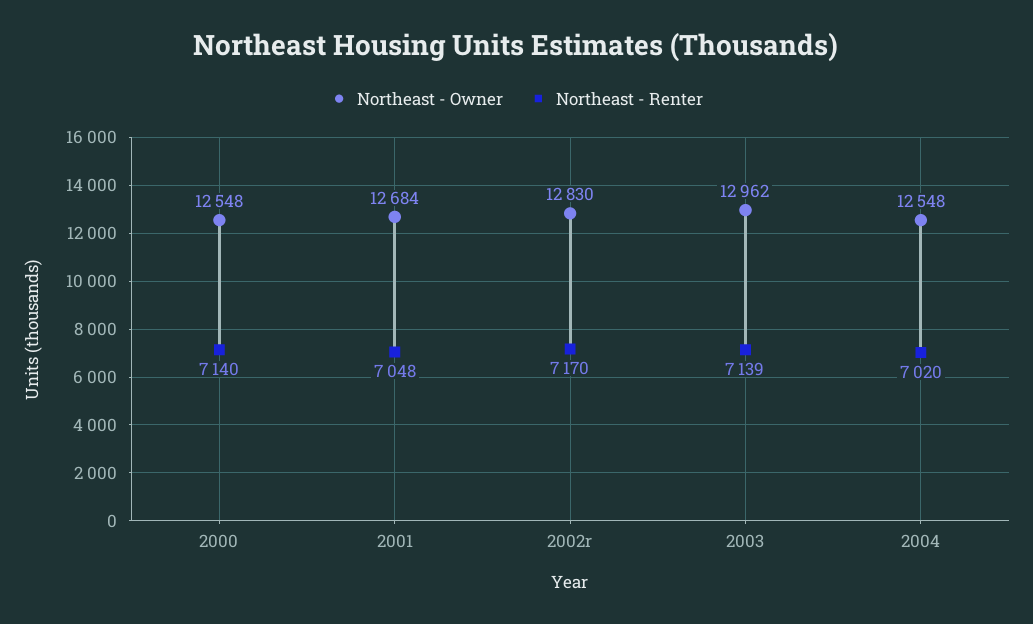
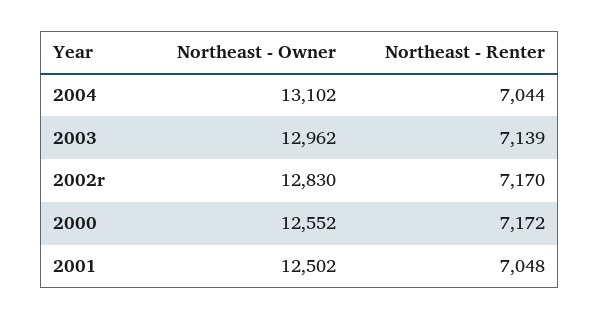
  {
    "Northeast - Owner": {
-     "2000": 12548,
+     "2000": 12552,
-     "2001": 12684,
+     "2001": 12502,
      "2002r": 12830,
      "2003": 12962,
-     "2004": 12548
+     "2004": 13102
    },
    "Northeast - Renter": {
-     "2000": 7140,
+     "2000": 7172,
      "2001": 7048,
      "2002r": 7170,
      "2003": 7139,
-     "2004": 7020
+     "2004": 7044
    }
  }

